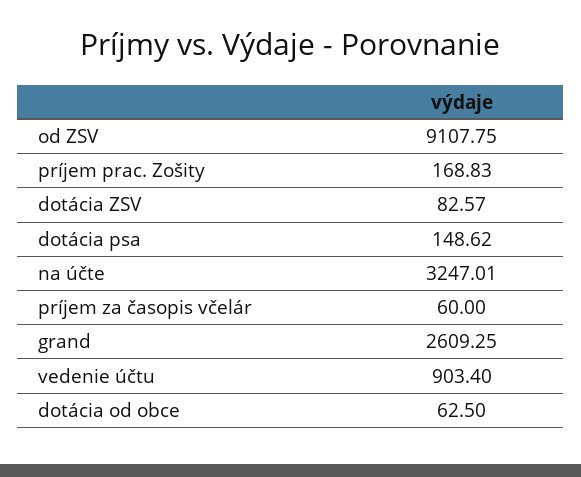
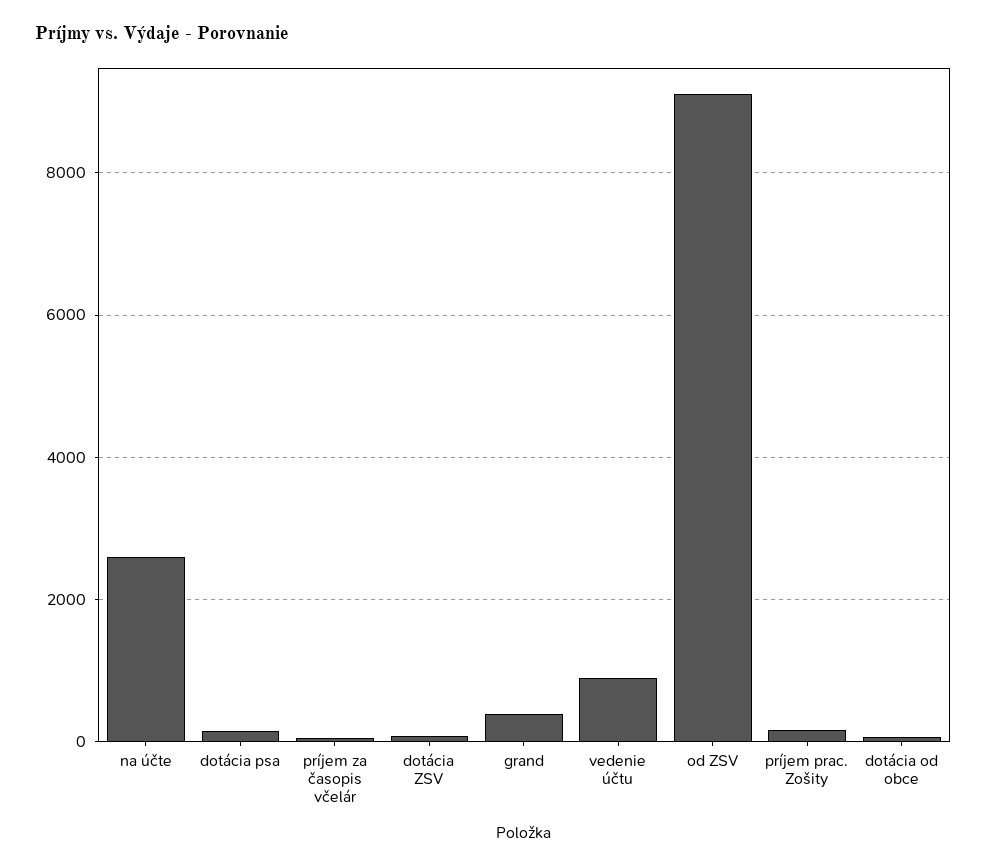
  {
    "od ZSV": 9107.75,
    "príjem prac. Zošity": 168.83,
    "dotácia ZSV": 82.57,
    "dotácia psa": 148.62,
-   "na účte": 3247.01,
+   "na účte": 2600,
    "príjem za časopis včelár": 60,
-   "grand": 2609.25,
+   "grand": 400,
    "vedenie účtu": 903.4,
    "dotácia od obce": 62.5
  }

